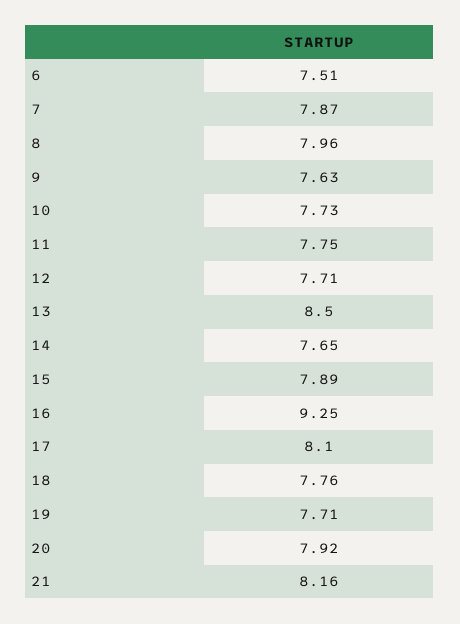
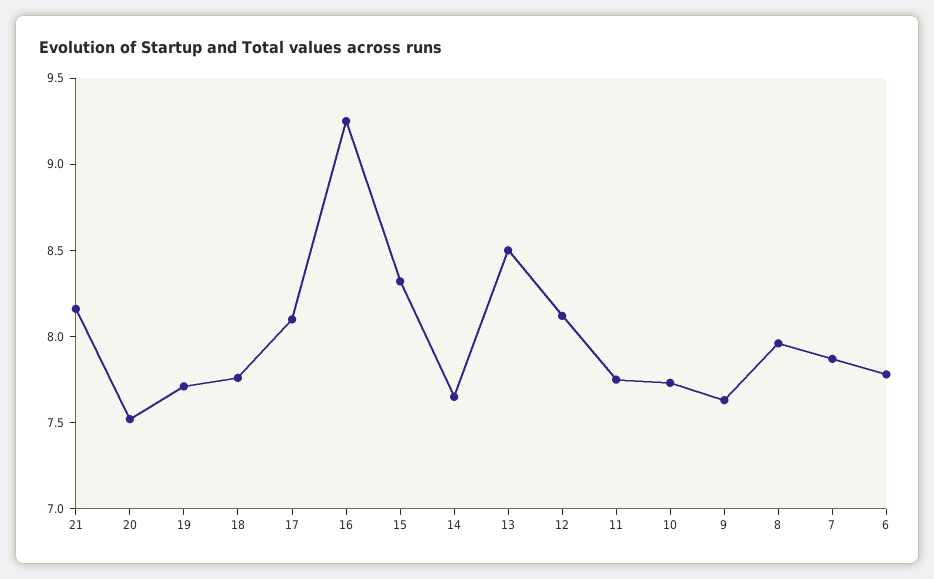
  {
-   "6": 7.51,
+   "6": 7.8,
    "7": 7.87,
    "8": 7.96,
    "9": 7.63,
    "10": 7.73,
    "11": 7.75,
-   "12": 7.71,
+   "12": 8.1,
    "13": 8.5,
    "14": 7.65,
-   "15": 7.89,
+   "15": 8.3,
    "16": 9.25,
    "17": 8.1,
    "18": 7.76,
    "19": 7.71,
-   "20": 7.92,
+   "20": 7.5,
    "21": 8.16
  }

